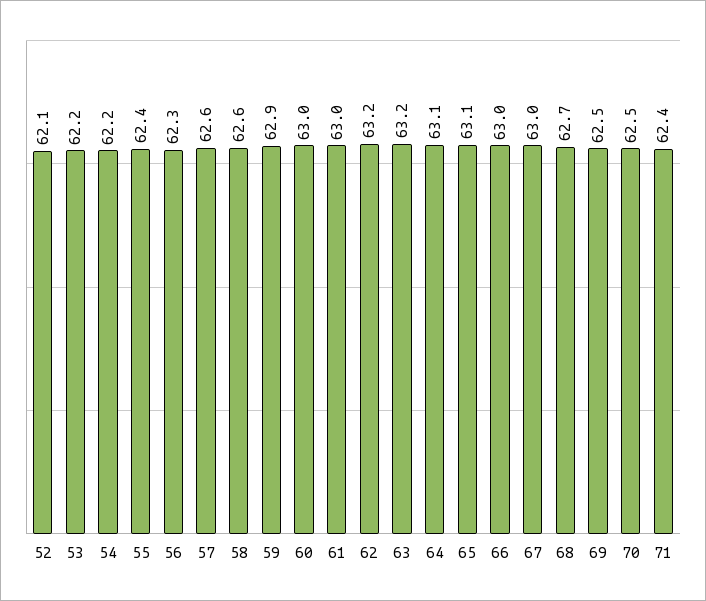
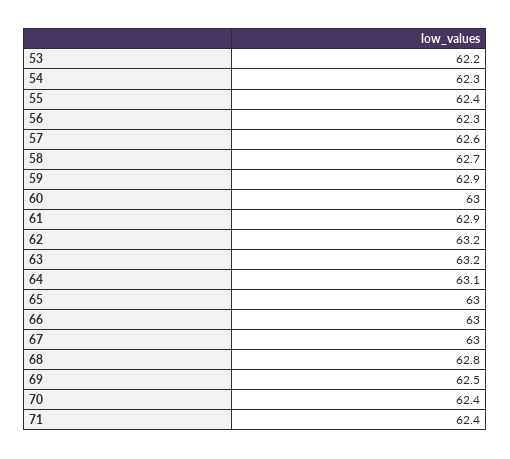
  {
-   "52": 62.1,
    "53": 62.2,
-   "54": 62.2,
+   "54": 62.3,
    "55": 62.4,
    "56": 62.3,
    "57": 62.6,
-   "58": 62.6,
+   "58": 62.7,
    "59": 62.9,
    "60": 63,
-   "61": 63,
+   "61": 62.9,
    "62": 63.2,
    "63": 63.2,
    "64": 63.1,
-   "65": 63.1,
+   "65": 63,
    "66": 63,
    "67": 63,
-   "68": 62.7,
+   "68": 62.8,
    "69": 62.5,
-   "70": 62.5,
+   "70": 62.4,
    "71": 62.4
  }

